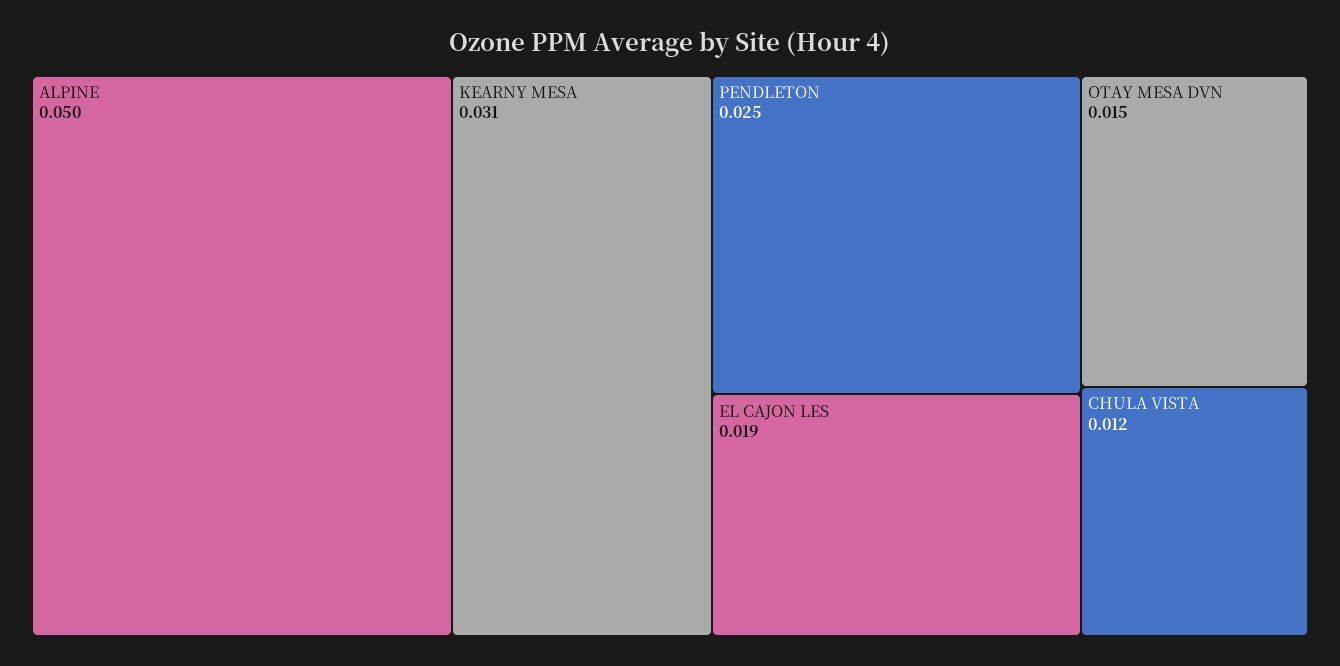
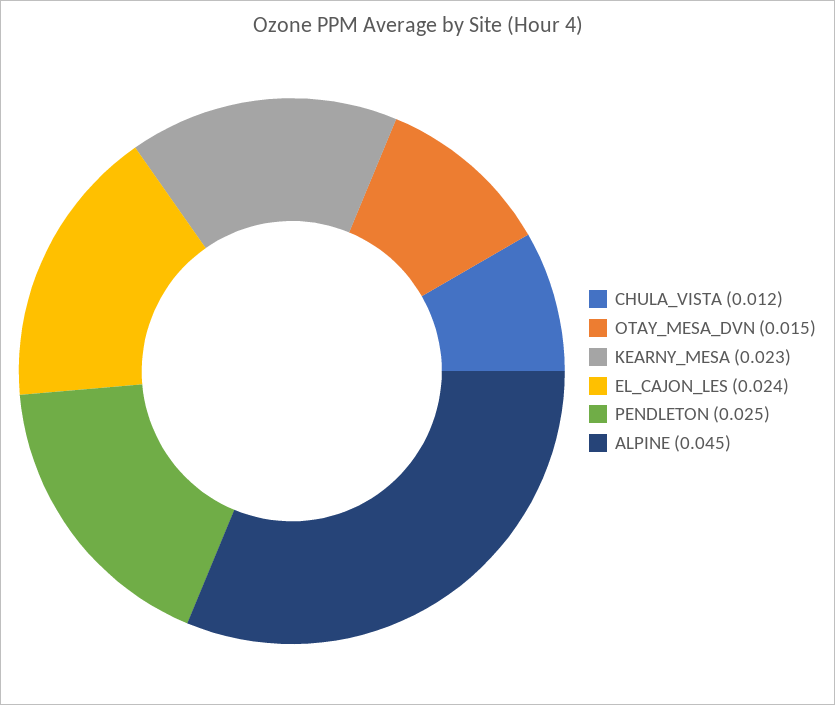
  {
-   "ALPINE": 0.05,
+   "ALPINE": 0.045,
-   "KEARNY MESA": 0.031,
+   "KEARNY MESA": 0.023,
    "PENDLETON": 0.025,
-   "EL CAJON LES": 0.019,
+   "EL CAJON LES": 0.024,
    "OTAY MESA DVN": 0.015,
    "CHULA VISTA": 0.012
  }

